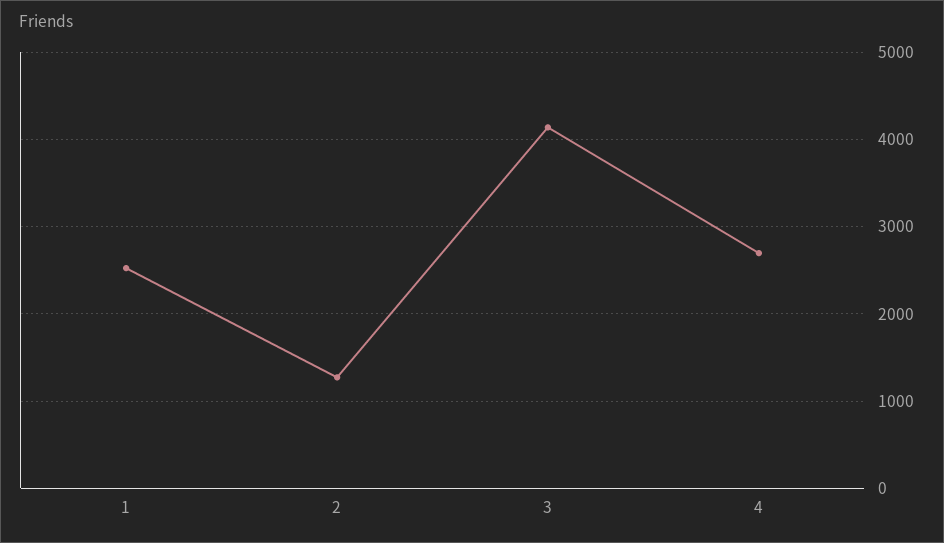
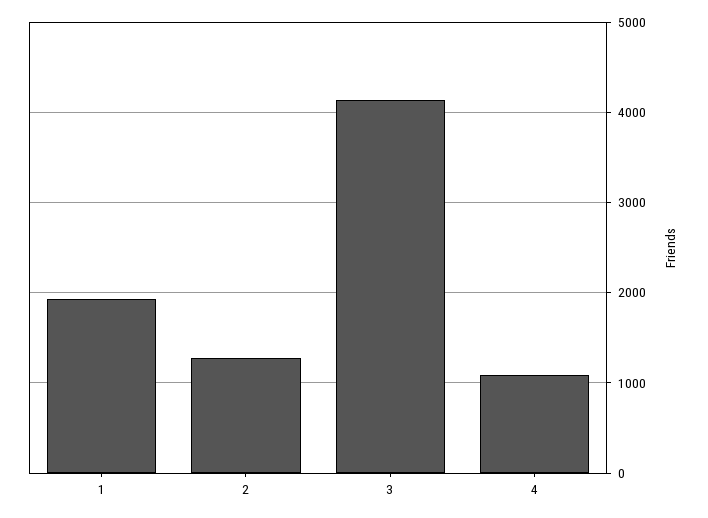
  {
-   "1": 2500,
+   "1": 1900,
    "2": 1300,
    "3": 4100,
-   "4": 2700
+   "4": 1100
  }

